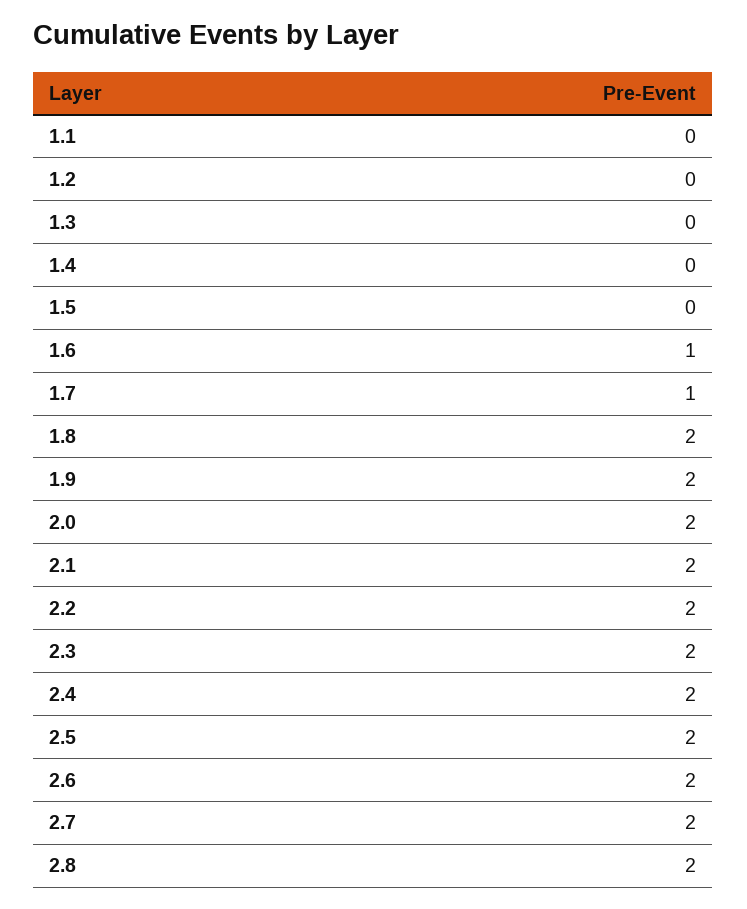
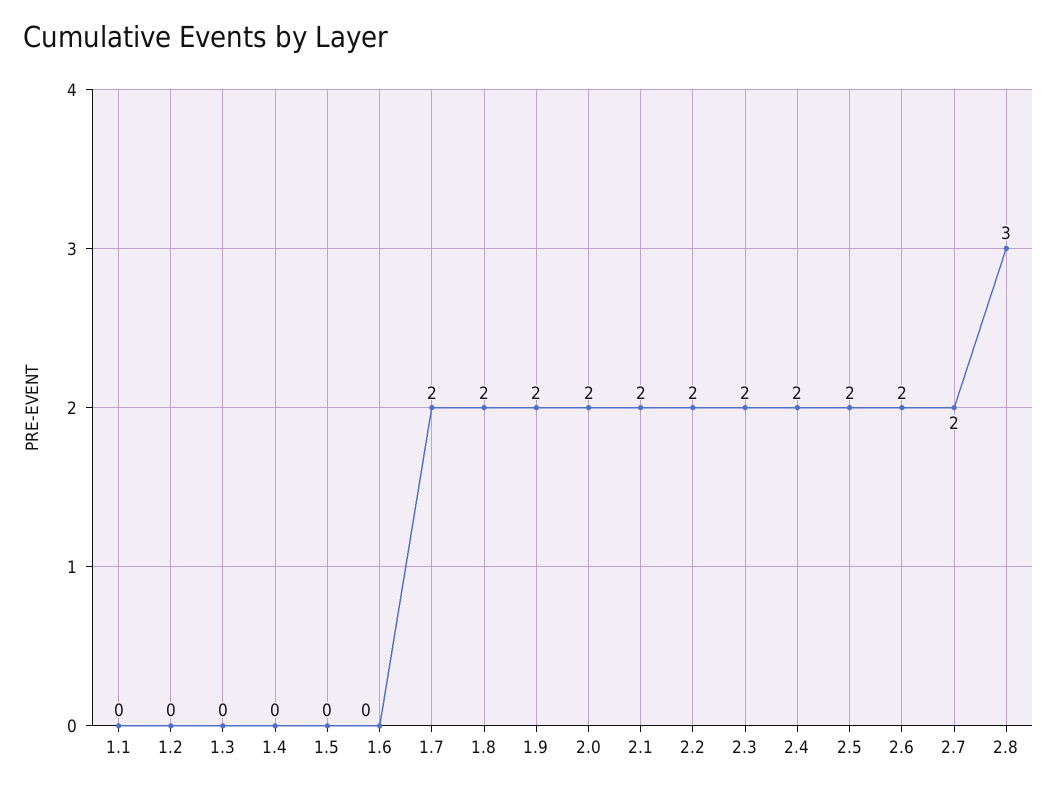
  {
    "1.1": 0,
    "1.2": 0,
    "1.3": 0,
    "1.4": 0,
    "1.5": 0,
-   "1.6": 1,
+   "1.6": 0,
-   "1.7": 1,
+   "1.7": 2,
    "1.8": 2,
    "1.9": 2,
    "2.0": 2,
    "2.1": 2,
    "2.2": 2,
    "2.3": 2,
    "2.4": 2,
    "2.5": 2,
    "2.6": 2,
    "2.7": 2,
-   "2.8": 2
+   "2.8": 3
  }

